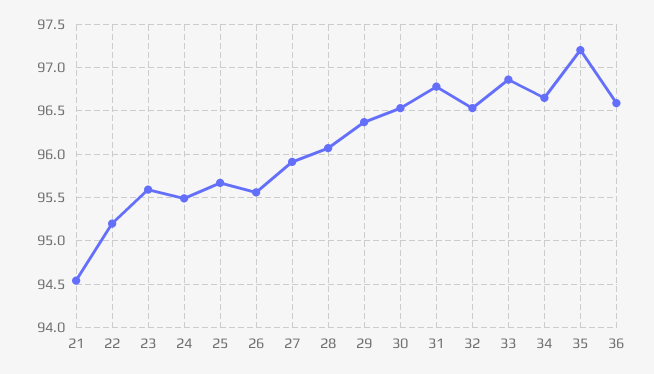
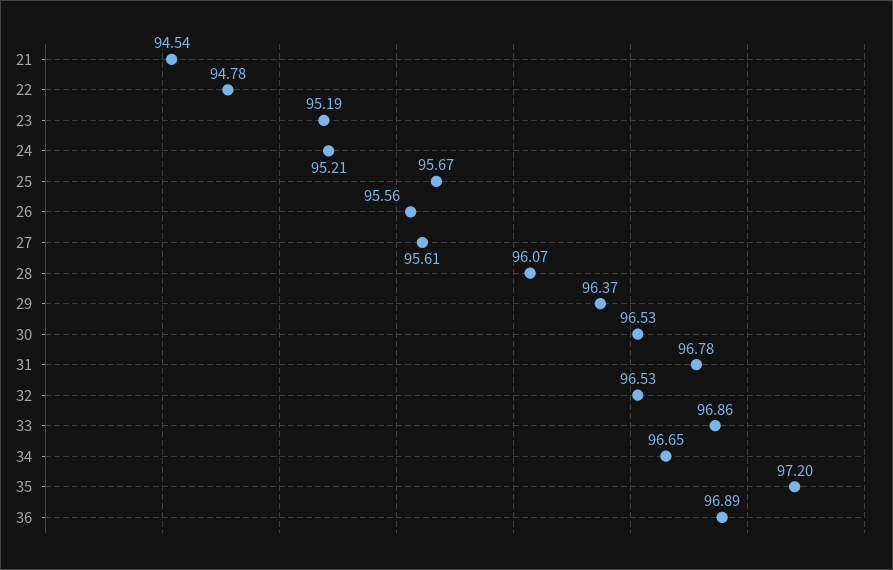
  {
    "21": 94.54,
-   "22": 95.2,
+   "22": 94.78,
-   "23": 95.6,
+   "23": 95.19,
-   "24": 95.5,
+   "24": 95.21,
    "25": 95.67,
    "26": 95.56,
-   "27": 95.9,
+   "27": 95.61,
    "28": 96.07,
    "29": 96.37,
    "30": 96.53,
    "31": 96.78,
    "32": 96.53,
    "33": 96.86,
    "34": 96.65,
    "35": 97.2,
-   "36": 96.6
+   "36": 96.89
  }

